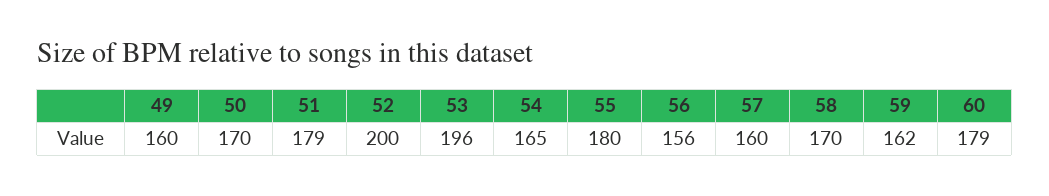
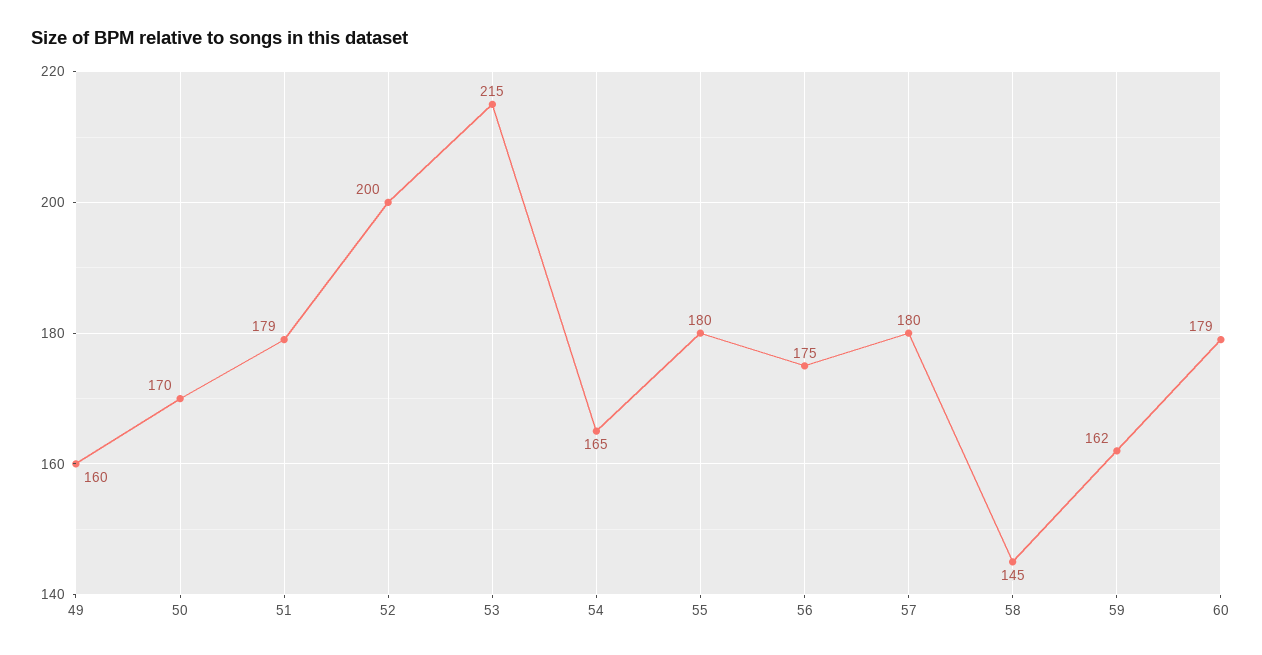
  {
    "49": 160,
    "50": 170,
    "51": 179,
    "52": 200,
-   "53": 196,
+   "53": 215,
    "54": 165,
    "55": 180,
-   "56": 156,
+   "56": 175,
-   "57": 160,
+   "57": 180,
-   "58": 170,
+   "58": 145,
    "59": 162,
    "60": 179
  }

